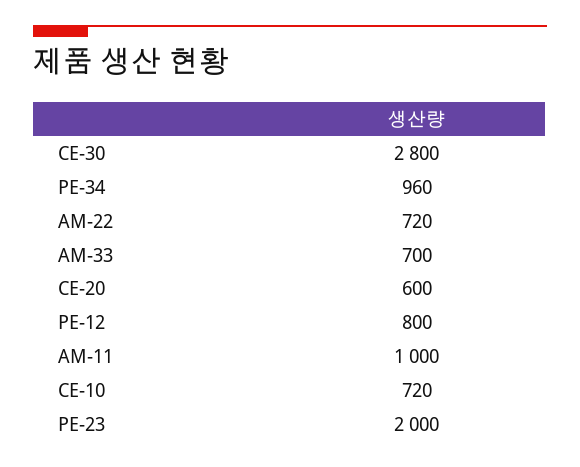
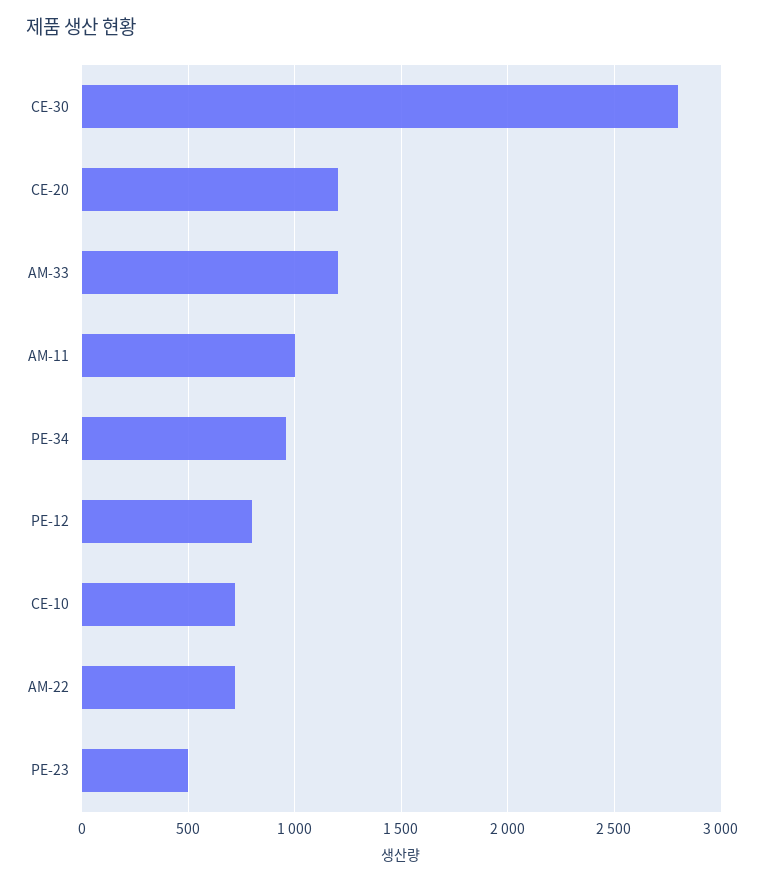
  {
    "CE-30": 2800,
    "PE-34": 960,
    "AM-22": 720,
-   "AM-33": 700,
+   "AM-33": 1200,
-   "CE-20": 600,
+   "CE-20": 1200,
    "PE-12": 800,
    "AM-11": 1000,
    "CE-10": 720,
-   "PE-23": 2000
+   "PE-23": 500
  }

